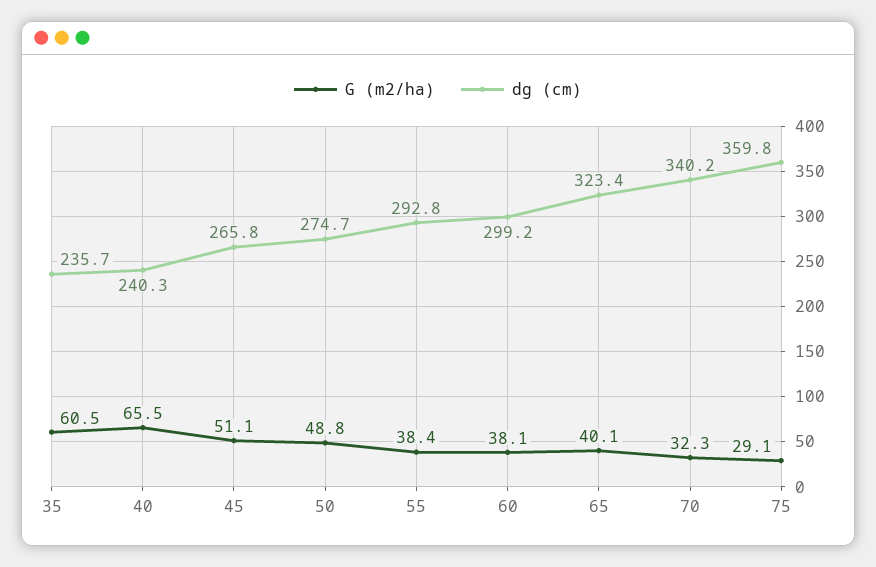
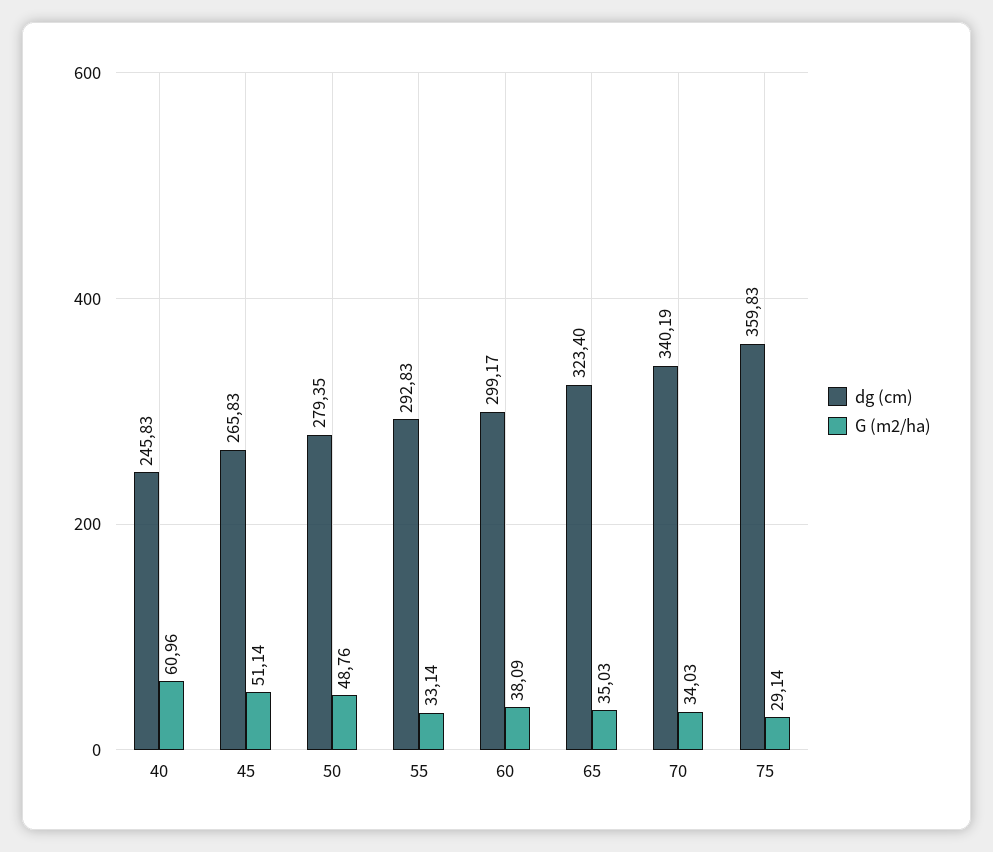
  {
    "G (m2/ha)": {
-     "35": 60.5,
-     "40": 65.5,
+     "40": 60.96,
      "45": 51.14,
      "50": 48.76,
-     "55": 38.4,
+     "55": 33.14,
      "60": 38.09,
-     "65": 40.1,
+     "65": 35.03,
-     "70": 32.3,
+     "70": 34.03,
      "75": 29.14
    },
    "dg (cm)": {
-     "35": 235.7,
-     "40": 240.3,
+     "40": 245.83,
      "45": 265.83,
-     "50": 274.7,
+     "50": 279.35,
      "55": 292.83,
      "60": 299.17,
      "65": 323.4,
      "70": 340.19,
      "75": 359.83
    }
  }

